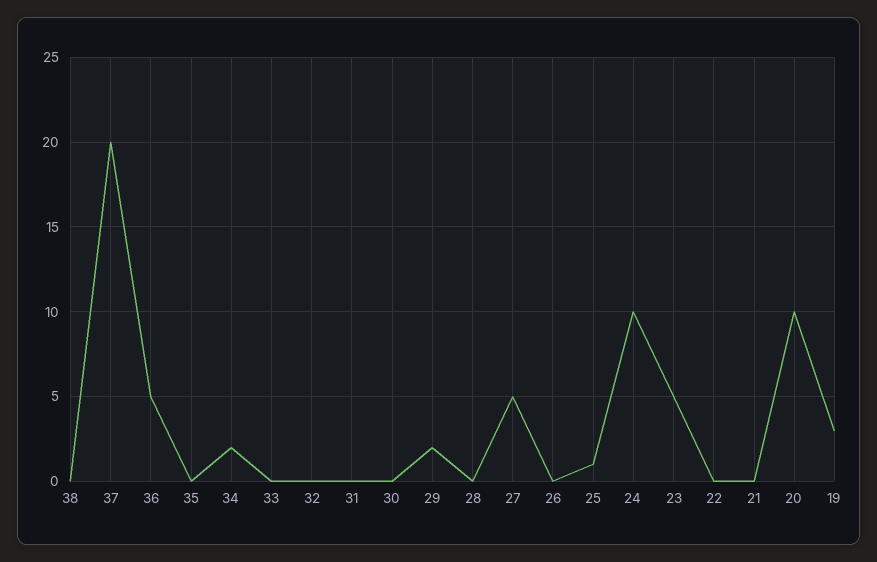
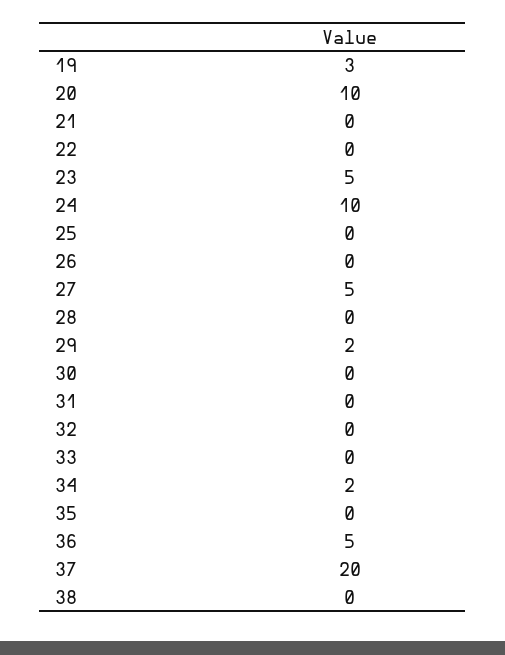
  {
    "38": 0,
    "37": 20,
    "36": 5,
    "35": 0,
    "34": 2,
    "33": 0,
    "32": 0,
    "31": 0,
    "30": 0,
    "29": 2,
    "28": 0,
    "27": 5,
    "26": 0,
-   "25": 1,
+   "25": 0,
    "24": 10,
    "23": 5,
    "22": 0,
    "21": 0,
    "20": 10,
    "19": 3
  }

